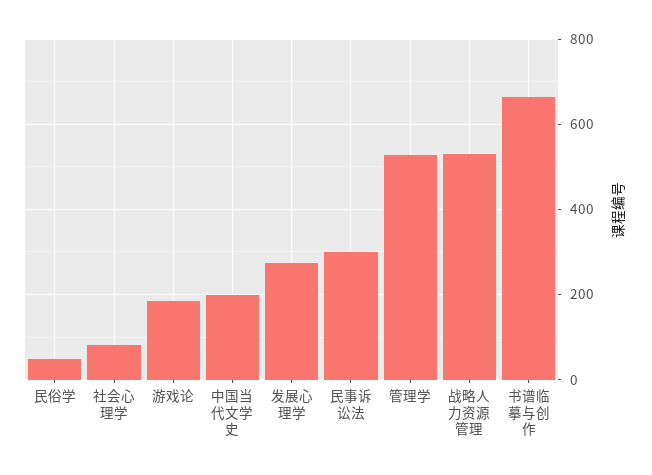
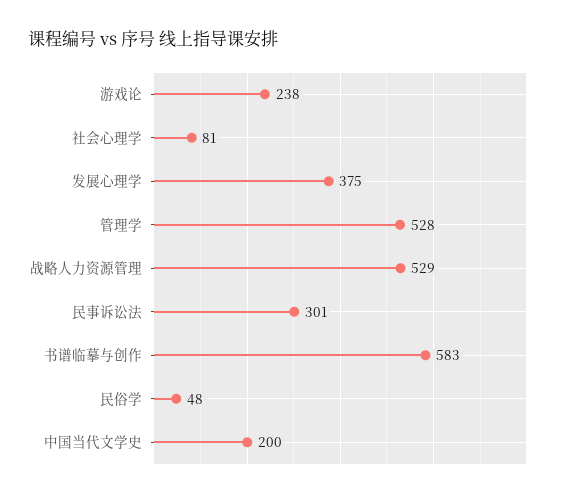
  {
    "民俗学": 48,
    "社会心理学": 81,
-   "游戏论": 180,
+   "游戏论": 238,
    "中国当代文学史": 200,
-   "发展心理学": 280,
+   "发展心理学": 375,
    "民事诉讼法": 301,
    "管理学": 528,
    "战略人力资源管理": 529,
-   "书谱临摹与创作": 660
+   "书谱临摹与创作": 583
  }

